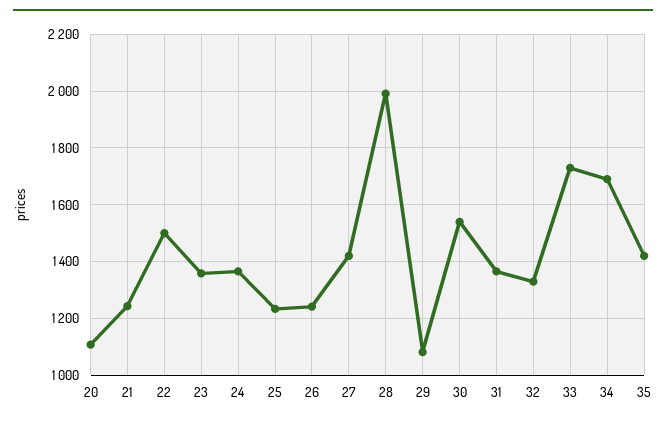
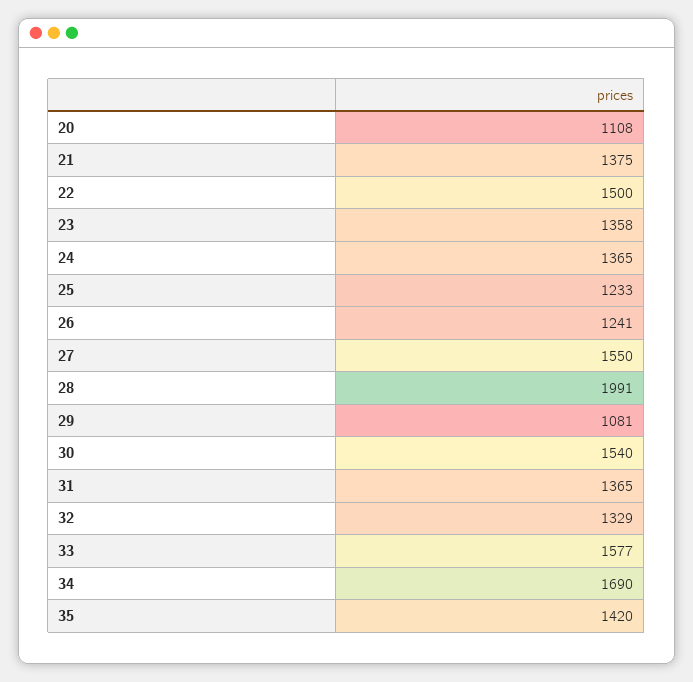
  {
    "20": 1108,
-   "21": 1250,
+   "21": 1375,
    "22": 1500,
    "23": 1358,
    "24": 1365,
    "25": 1233,
    "26": 1241,
-   "27": 1425,
+   "27": 1550,
    "28": 1991,
    "29": 1081,
    "30": 1540,
    "31": 1365,
    "32": 1329,
-   "33": 1725,
+   "33": 1577,
    "34": 1690,
    "35": 1420
  }

